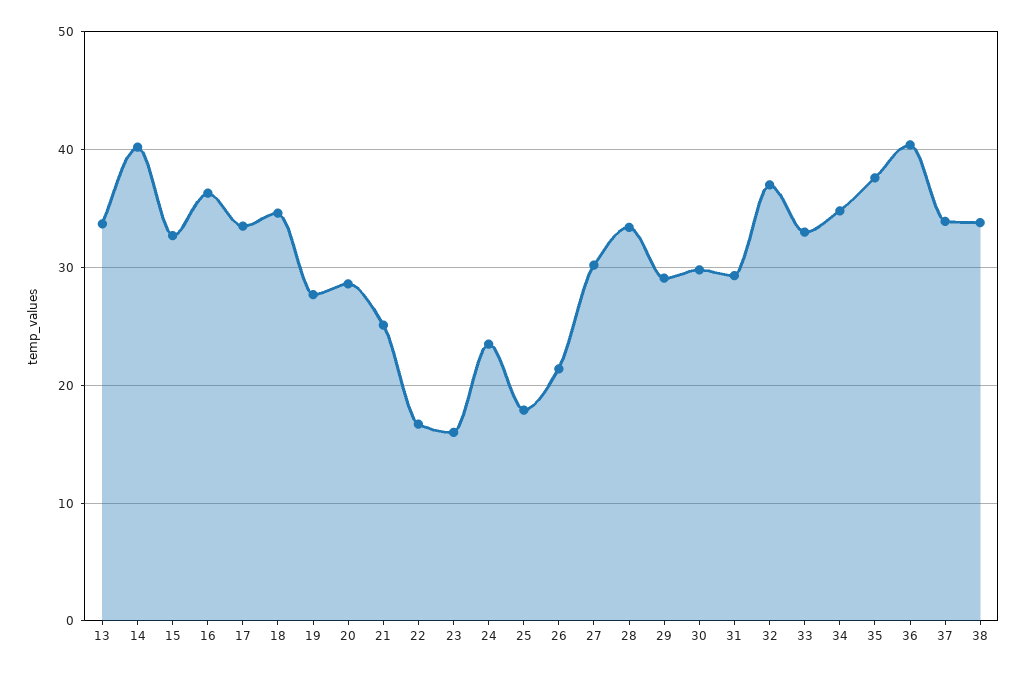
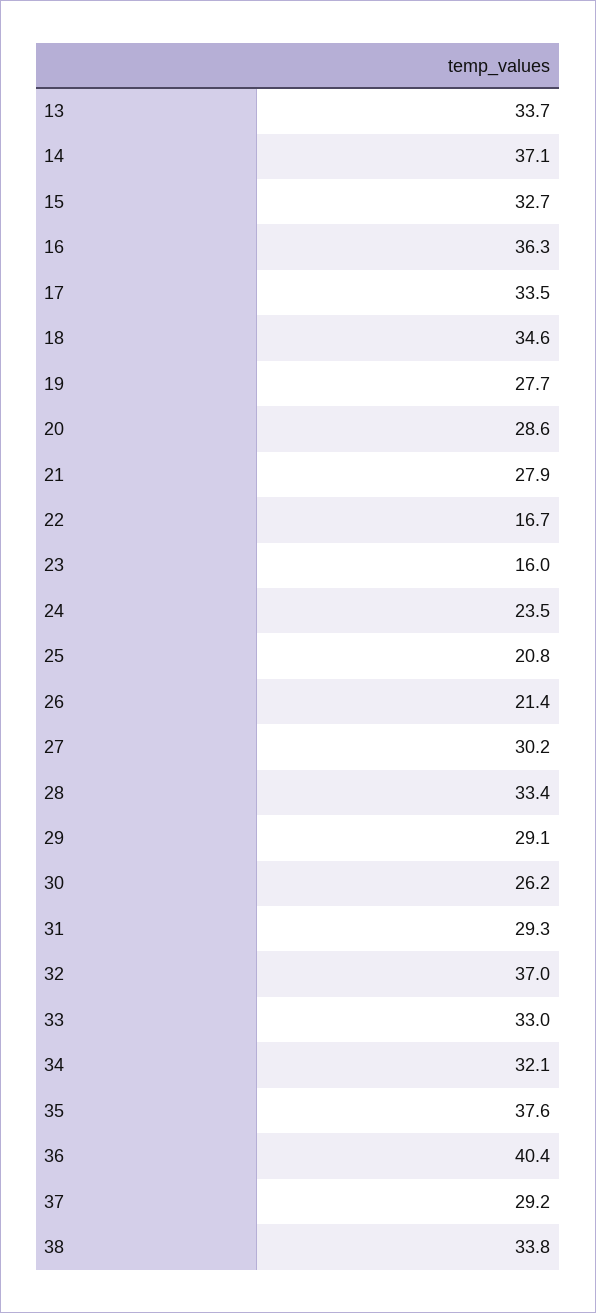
  {
    "13": 33.7,
-   "14": 40,
+   "14": 37.1,
    "15": 32.7,
    "16": 36.3,
    "17": 33.5,
    "18": 34.6,
    "19": 27.7,
    "20": 28.6,
-   "21": 25,
+   "21": 27.9,
    "22": 16.7,
    "23": 16,
    "24": 23.5,
-   "25": 18,
+   "25": 20.8,
    "26": 21.4,
    "27": 30.2,
    "28": 33.4,
    "29": 29.1,
-   "30": 30,
+   "30": 26.2,
    "31": 29.3,
    "32": 37,
    "33": 33,
-   "34": 35,
+   "34": 32.1,
    "35": 37.6,
    "36": 40.4,
-   "37": 34,
+   "37": 29.2,
    "38": 33.8
  }

